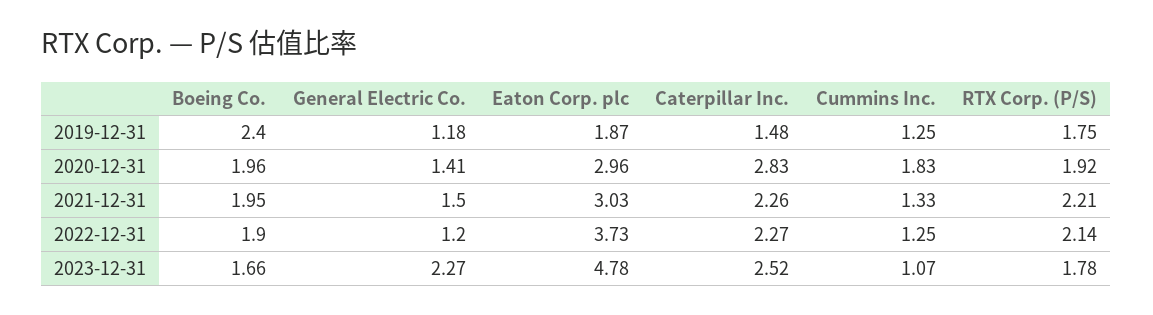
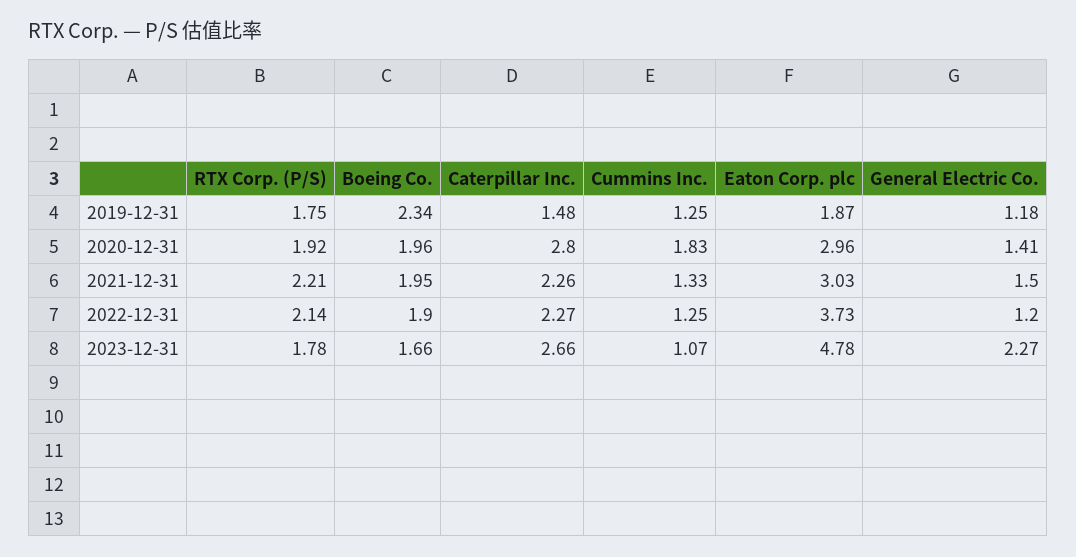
  {
    "Boeing Co.": {
-     "2019-12-31": 2.4,
+     "2019-12-31": 2.34,
      "2020-12-31": 1.96,
      "2021-12-31": 1.95,
      "2022-12-31": 1.9,
      "2023-12-31": 1.66
    },
    "General Electric Co.": {
      "2019-12-31": 1.18,
      "2020-12-31": 1.41,
      "2021-12-31": 1.5,
      "2022-12-31": 1.2,
      "2023-12-31": 2.27
    },
    "Eaton Corp. plc": {
      "2019-12-31": 1.87,
      "2020-12-31": 2.96,
      "2021-12-31": 3.03,
      "2022-12-31": 3.73,
      "2023-12-31": 4.78
    },
    "Caterpillar Inc.": {
      "2019-12-31": 1.48,
-     "2020-12-31": 2.83,
+     "2020-12-31": 2.8,
      "2021-12-31": 2.26,
      "2022-12-31": 2.27,
-     "2023-12-31": 2.52
+     "2023-12-31": 2.66
    },
    "Cummins Inc.": {
      "2019-12-31": 1.25,
      "2020-12-31": 1.83,
      "2021-12-31": 1.33,
      "2022-12-31": 1.25,
      "2023-12-31": 1.07
    },
    "RTX Corp. (P/S)": {
      "2019-12-31": 1.75,
      "2020-12-31": 1.92,
      "2021-12-31": 2.21,
      "2022-12-31": 2.14,
      "2023-12-31": 1.78
    }
  }

